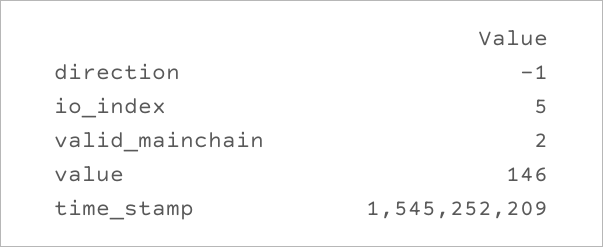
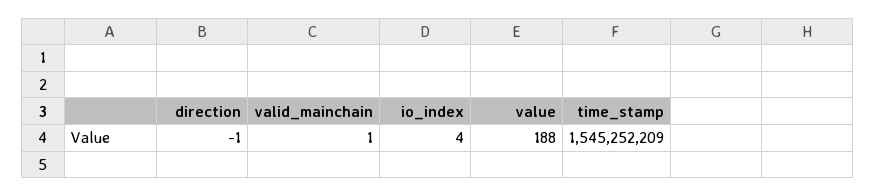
  {
    "direction": -1,
-   "io_index": 5,
+   "io_index": 4,
-   "valid_mainchain": 2,
+   "valid_mainchain": 1,
-   "value": 146,
+   "value": 188,
    "time_stamp": 1545252209
  }

